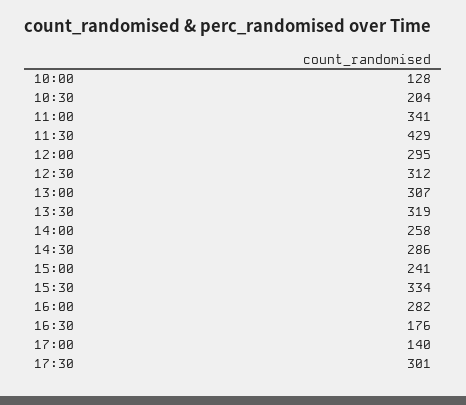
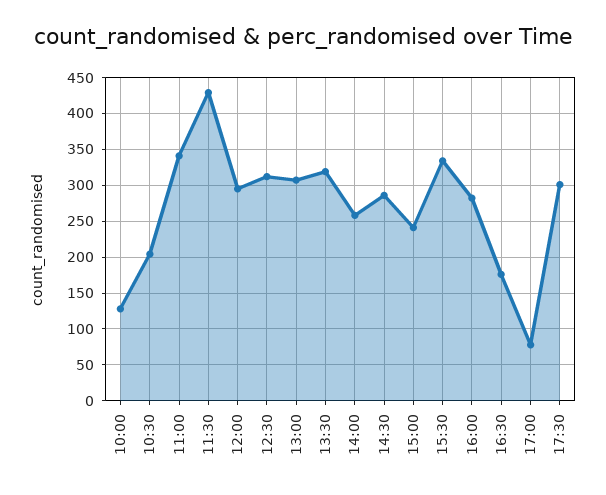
  {
    "10:00": 128,
    "10:30": 204,
    "11:00": 341,
    "11:30": 429,
    "12:00": 295,
    "12:30": 312,
    "13:00": 307,
    "13:30": 319,
    "14:00": 258,
    "14:30": 286,
    "15:00": 241,
    "15:30": 334,
    "16:00": 282,
    "16:30": 176,
-   "17:00": 140,
+   "17:00": 80,
    "17:30": 301
  }

